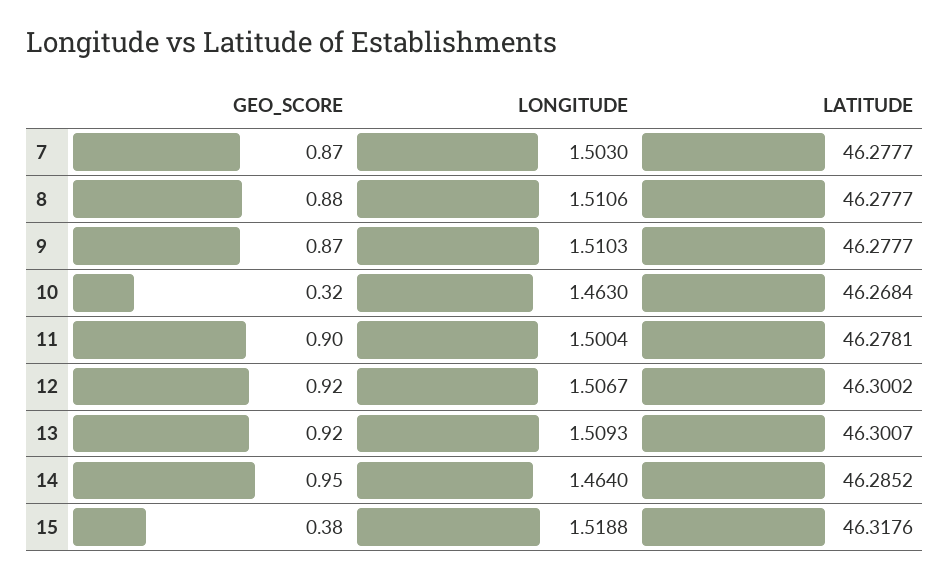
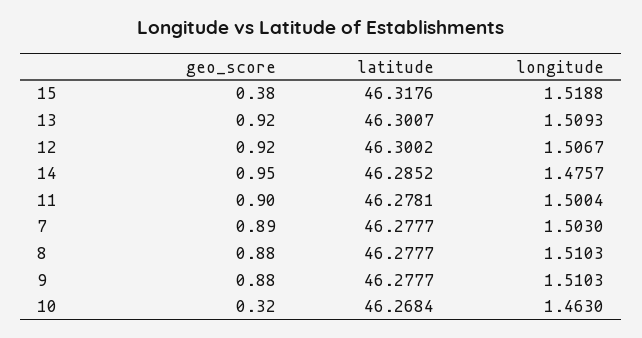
  {
    "GEO_SCORE": {
-     "7": 0.87,
+     "7": 0.89,
      "8": 0.88,
-     "9": 0.87,
+     "9": 0.88,
      "10": 0.32,
      "11": 0.9,
      "12": 0.92,
      "13": 0.92,
      "14": 0.95,
      "15": 0.38
    },
    "LONGITUDE": {
      "7": 1.503,
-     "8": 1.5106,
+     "8": 1.5103,
      "9": 1.5103,
      "10": 1.463,
      "11": 1.5004,
      "12": 1.5067,
      "13": 1.5093,
-     "14": 1.464,
+     "14": 1.4757,
      "15": 1.5188
    },
    "LATITUDE": {
      "7": 46.2777,
      "8": 46.2777,
      "9": 46.2777,
      "10": 46.2684,
      "11": 46.2781,
      "12": 46.3002,
      "13": 46.3007,
      "14": 46.2852,
      "15": 46.3176
    }
  }

